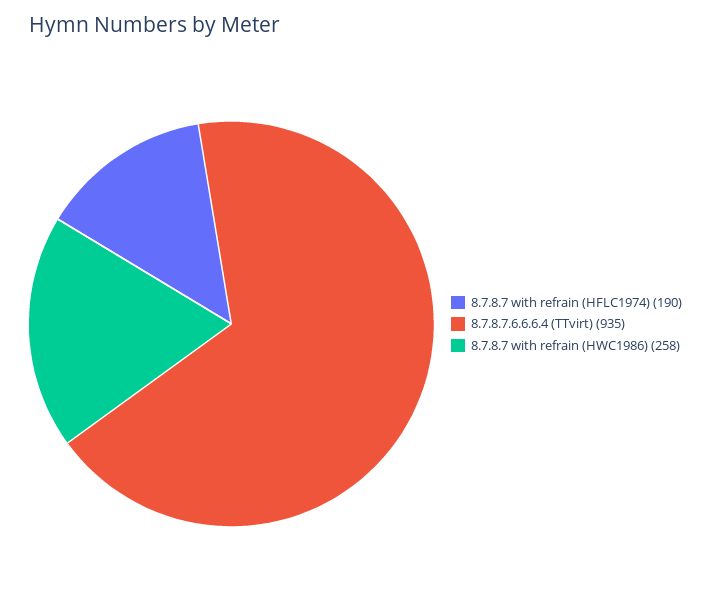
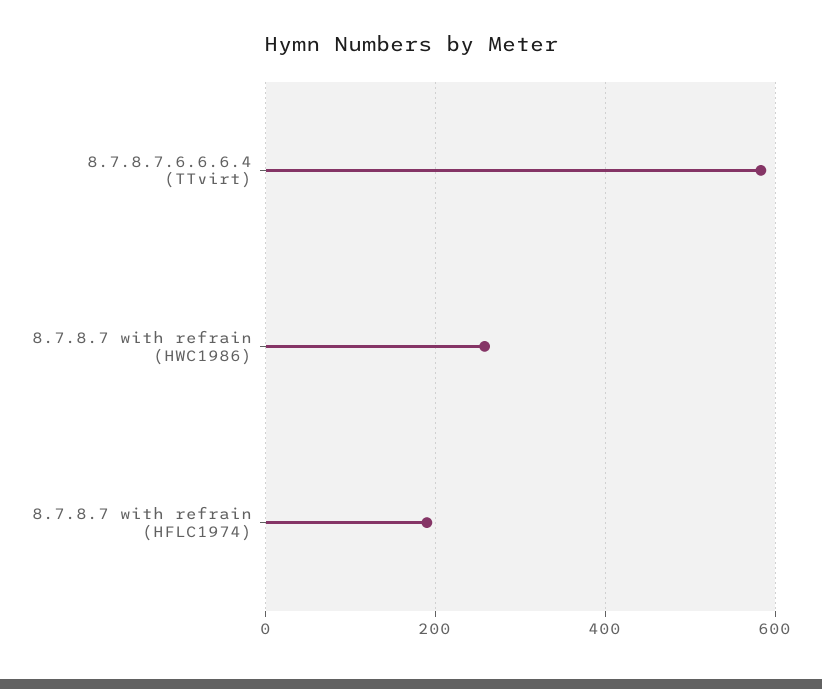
  {
    "8.7.8.7 with refrain (HFLC1974)": 190,
-   "8.7.8.7.6.6.6.4 (TTvirt)": 935,
+   "8.7.8.7.6.6.6.4 (TTvirt)": 580,
    "8.7.8.7 with refrain (HWC1986)": 258
  }

